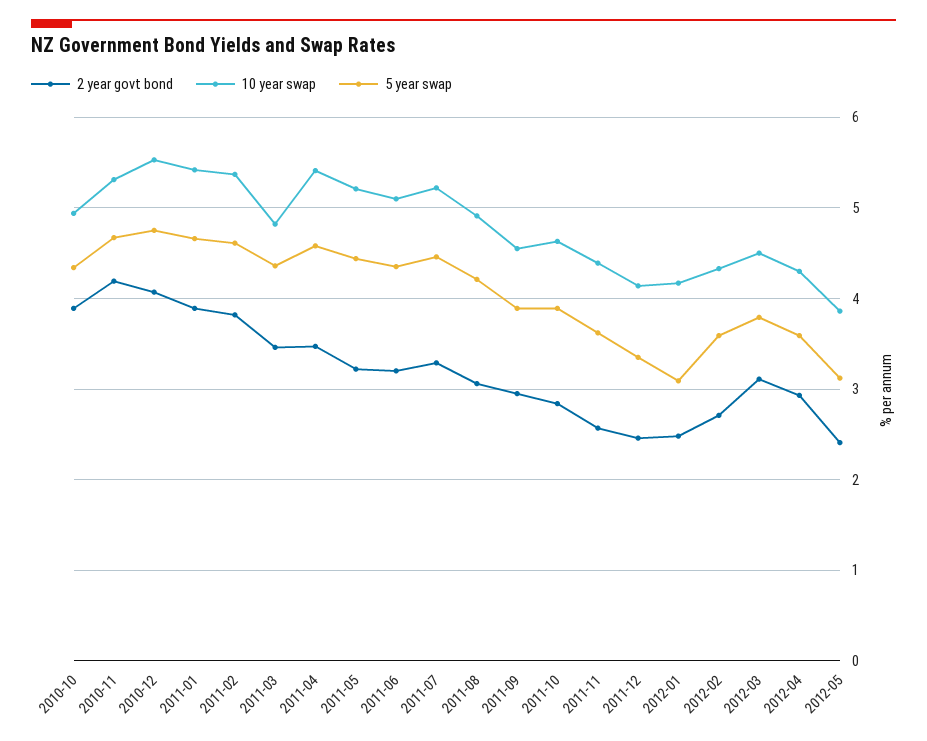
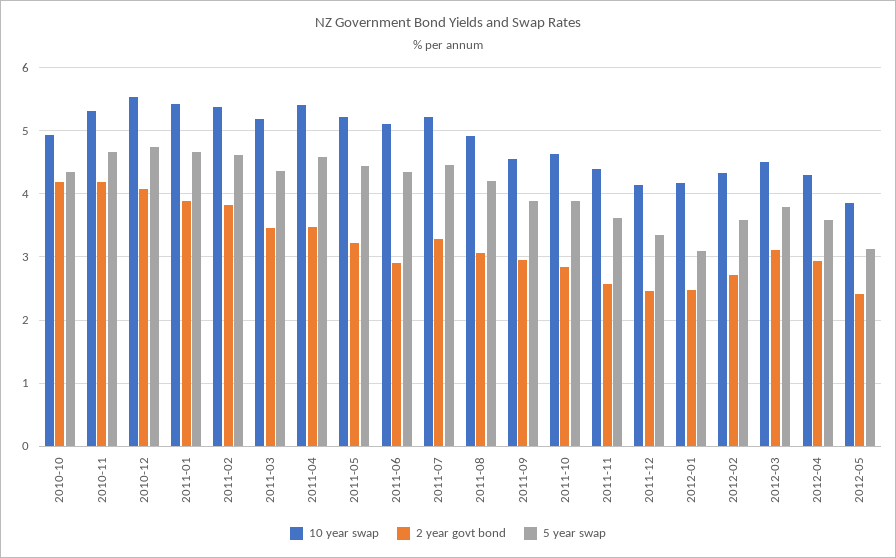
  {
    "2 year govt bond": {
-     "2010-10": 3.9,
+     "2010-10": 4.2,
      "2010-11": 4.2,
      "2010-12": 4.1,
      "2011-01": 3.9,
      "2011-02": 3.8,
      "2011-03": 3.5,
      "2011-04": 3.5,
      "2011-05": 3.2,
-     "2011-06": 3.2,
+     "2011-06": 2.9,
      "2011-07": 3.3,
      "2011-08": 3.1,
      "2011-09": 3,
      "2011-10": 2.8,
      "2011-11": 2.6,
      "2011-12": 2.5,
      "2012-01": 2.5,
      "2012-02": 2.7,
      "2012-03": 3.1,
      "2012-04": 2.9,
      "2012-05": 2.4
    },
    "10 year swap": {
      "2010-10": 4.9,
      "2010-11": 5.3,
      "2010-12": 5.5,
      "2011-01": 5.4,
      "2011-02": 5.4,
-     "2011-03": 4.8,
+     "2011-03": 5.2,
      "2011-04": 5.4,
      "2011-05": 5.2,
      "2011-06": 5.1,
      "2011-07": 5.2,
      "2011-08": 4.9,
      "2011-09": 4.6,
      "2011-10": 4.6,
      "2011-11": 4.4,
      "2011-12": 4.1,
      "2012-01": 4.2,
      "2012-02": 4.3,
      "2012-03": 4.5,
      "2012-04": 4.3,
      "2012-05": 3.9
    },
    "5 year swap": {
      "2010-10": 4.3,
      "2010-11": 4.7,
      "2010-12": 4.8,
      "2011-01": 4.7,
      "2011-02": 4.6,
      "2011-03": 4.4,
      "2011-04": 4.6,
      "2011-05": 4.4,
      "2011-06": 4.4,
      "2011-07": 4.5,
      "2011-08": 4.2,
      "2011-09": 3.9,
      "2011-10": 3.9,
      "2011-11": 3.6,
      "2011-12": 3.4,
      "2012-01": 3.1,
      "2012-02": 3.6,
      "2012-03": 3.8,
      "2012-04": 3.6,
      "2012-05": 3.1
    }
  }

